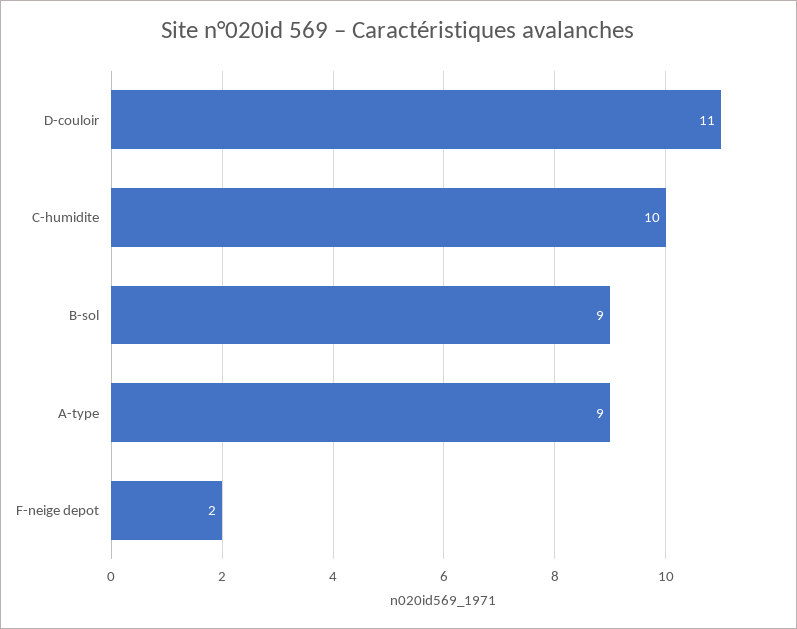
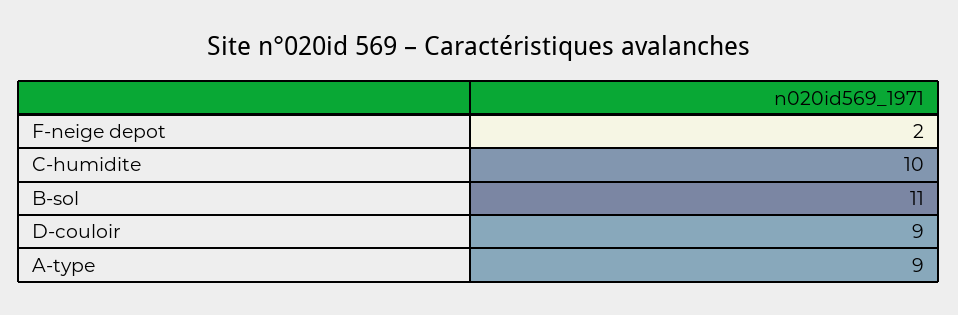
  {
-   "D-couloir": 11,
+   "D-couloir": 9,
    "C-humidite": 10,
-   "B-sol": 9,
+   "B-sol": 11,
    "A-type": 9,
    "F-neige depot": 2
  }

